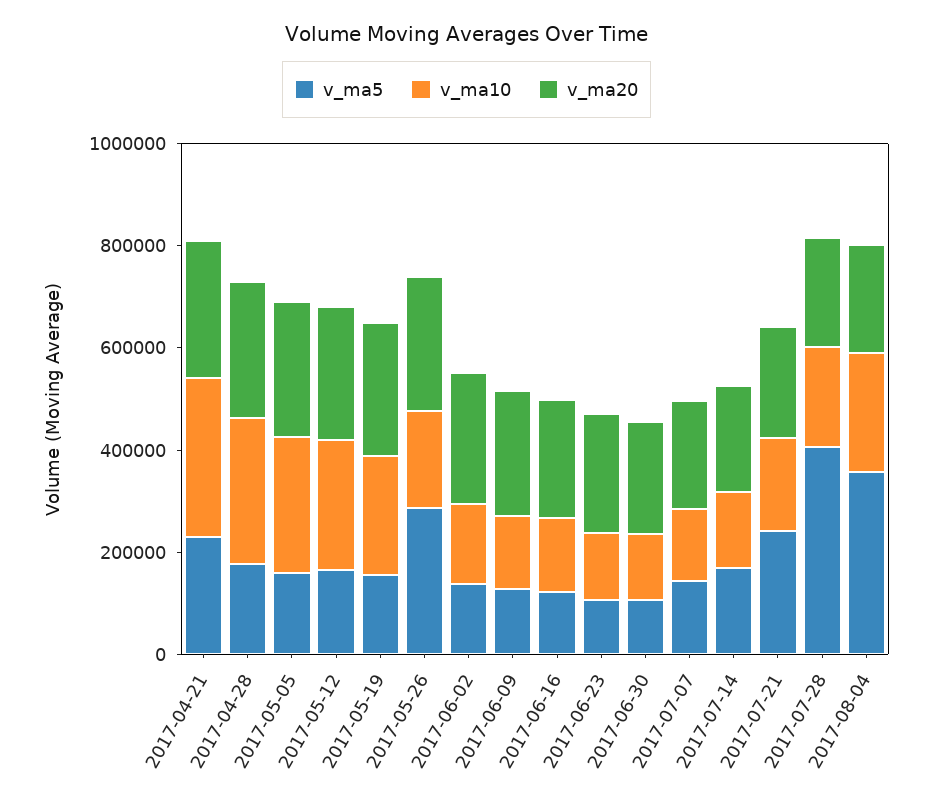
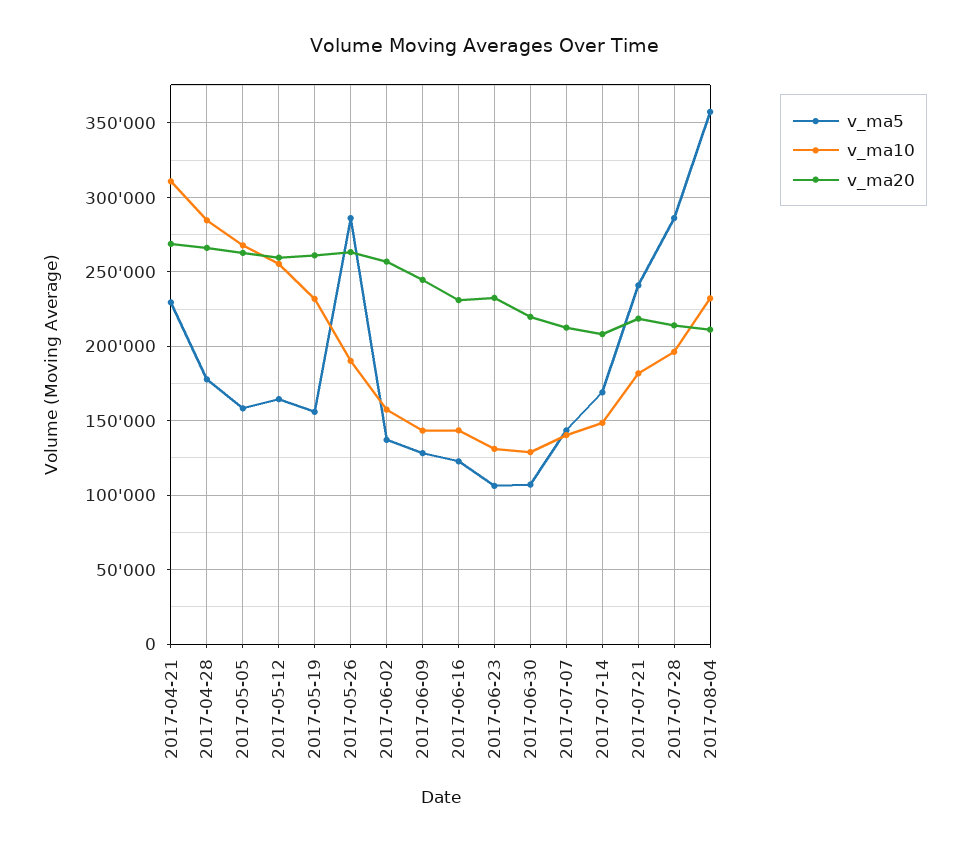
  {
    "v_ma5": {
      "2017-04-21": 230000,
      "2017-04-28": 180000,
      "2017-05-05": 160000,
      "2017-05-12": 165000,
      "2017-05-19": 155000,
      "2017-05-26": 285000,
      "2017-06-02": 135000,
      "2017-06-09": 130000,
      "2017-06-16": 125000,
      "2017-06-23": 105000,
      "2017-06-30": 105000,
      "2017-07-07": 145000,
      "2017-07-14": 170000,
      "2017-07-21": 240000,
-     "2017-07-28": 400000,
+     "2017-07-28": 285000,
      "2017-08-04": 355000
    },
    "v_ma10": {
      "2017-04-21": 310000,
      "2017-04-28": 285000,
      "2017-05-05": 270000,
      "2017-05-12": 255000,
      "2017-05-19": 230000,
      "2017-05-26": 190000,
      "2017-06-02": 160000,
      "2017-06-09": 145000,
      "2017-06-16": 145000,
      "2017-06-23": 130000,
      "2017-06-30": 130000,
      "2017-07-07": 140000,
      "2017-07-14": 150000,
      "2017-07-21": 180000,
      "2017-07-28": 195000,
      "2017-08-04": 230000
    },
    "v_ma20": {
      "2017-04-21": 270000,
      "2017-04-28": 265000,
      "2017-05-05": 265000,
      "2017-05-12": 260000,
      "2017-05-19": 260000,
      "2017-05-26": 265000,
      "2017-06-02": 255000,
      "2017-06-09": 245000,
      "2017-06-16": 230000,
      "2017-06-23": 235000,
      "2017-06-30": 220000,
      "2017-07-07": 215000,
      "2017-07-14": 210000,
      "2017-07-21": 220000,
      "2017-07-28": 215000,
      "2017-08-04": 210000
    }
  }

